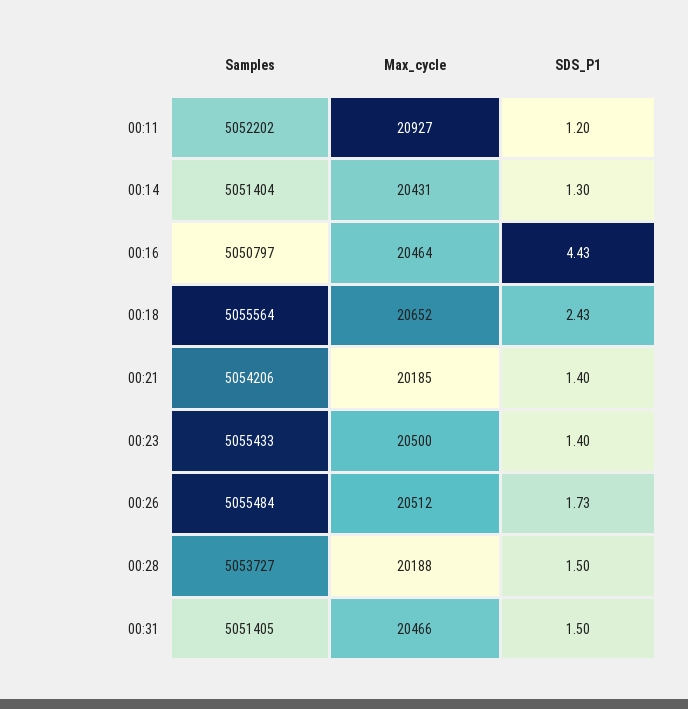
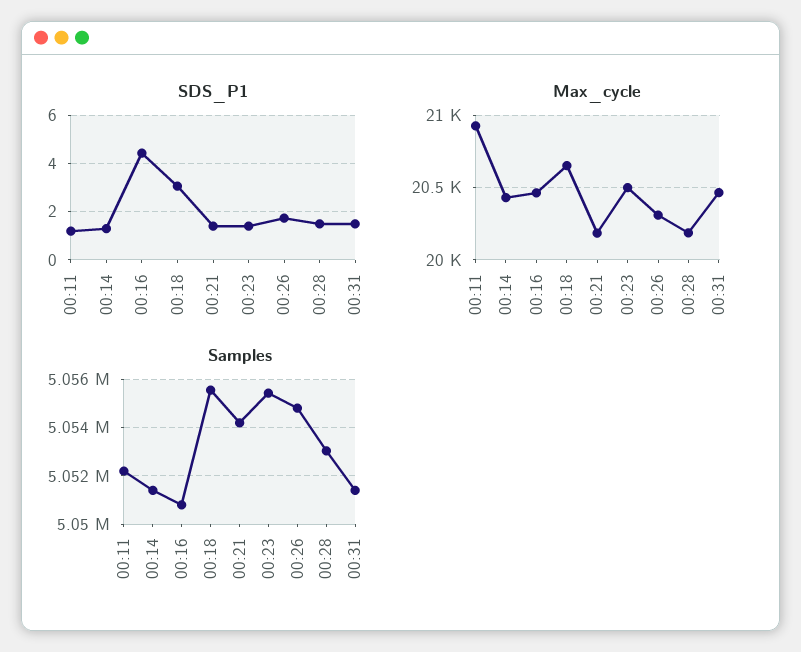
  {
    "Samples": {
      "00:11": 5052202,
      "00:14": 5051404,
      "00:16": 5050797,
      "00:18": 5055564,
      "00:21": 5054206,
      "00:23": 5055433,
-     "00:26": 5055484,
+     "00:26": 5054750,
-     "00:28": 5053727,
+     "00:28": 5053000,
      "00:31": 5051405
    },
    "Max_cycle": {
      "00:11": 20927,
      "00:14": 20431,
      "00:16": 20464,
      "00:18": 20652,
      "00:21": 20185,
      "00:23": 20500,
-     "00:26": 20512,
+     "00:26": 20300,
      "00:28": 20188,
      "00:31": 20466
    },
    "SDS_P1": {
      "00:11": 1.2,
      "00:14": 1.3,
      "00:16": 4.43,
-     "00:18": 2.43,
+     "00:18": 3,
      "00:21": 1.4,
      "00:23": 1.4,
      "00:26": 1.73,
      "00:28": 1.5,
      "00:31": 1.5
    }
  }

